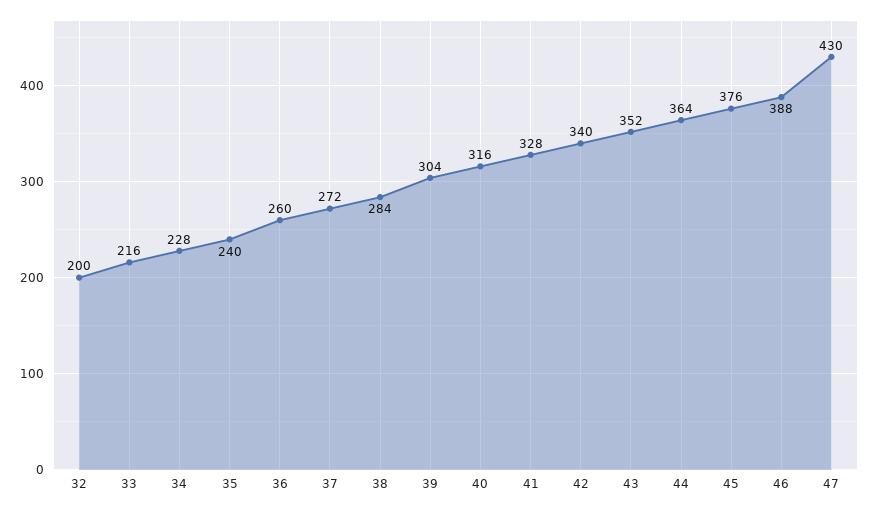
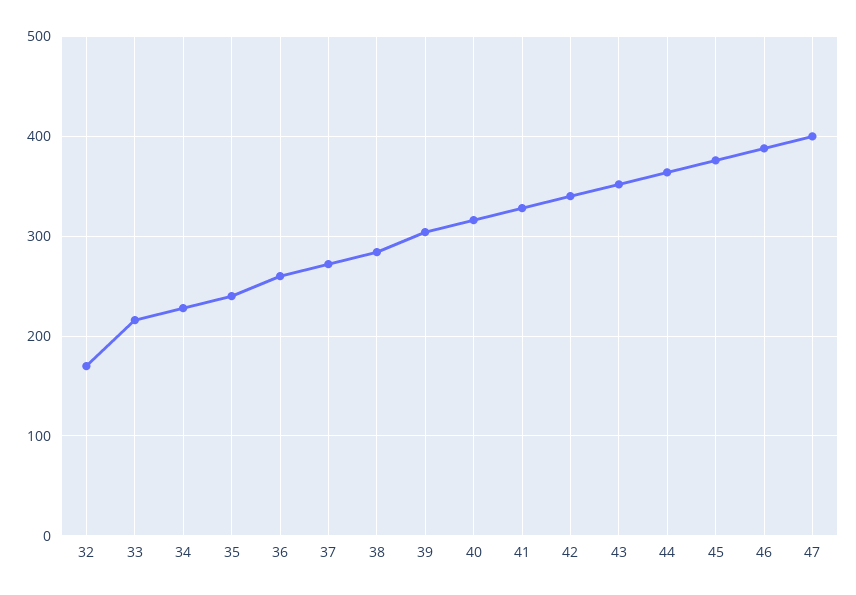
  {
-   "32": 200,
+   "32": 170,
    "33": 216,
    "34": 228,
    "35": 240,
    "36": 260,
    "37": 272,
    "38": 284,
    "39": 304,
    "40": 316,
    "41": 328,
    "42": 340,
    "43": 352,
    "44": 364,
    "45": 376,
    "46": 388,
-   "47": 430
+   "47": 400
  }

